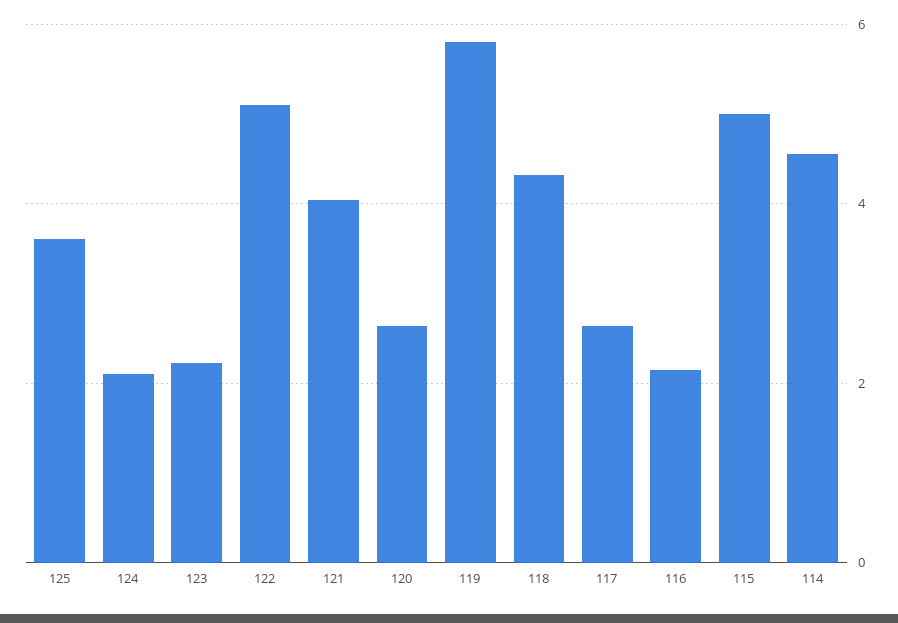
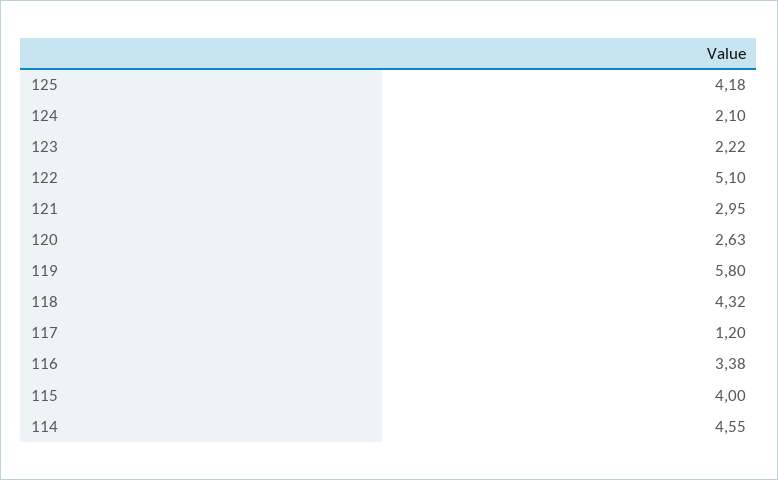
  {
-   "125": 3.6,
+   "125": 4.18,
    "124": 2.1,
    "123": 2.22,
    "122": 5.1,
-   "121": 4,
+   "121": 2.95,
    "120": 2.63,
    "119": 5.8,
    "118": 4.32,
-   "117": 2.6,
+   "117": 1.2,
-   "116": 2.2,
+   "116": 3.38,
-   "115": 5,
+   "115": 4,
    "114": 4.55
  }

